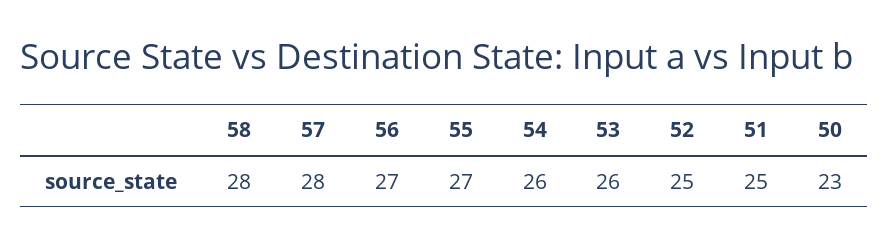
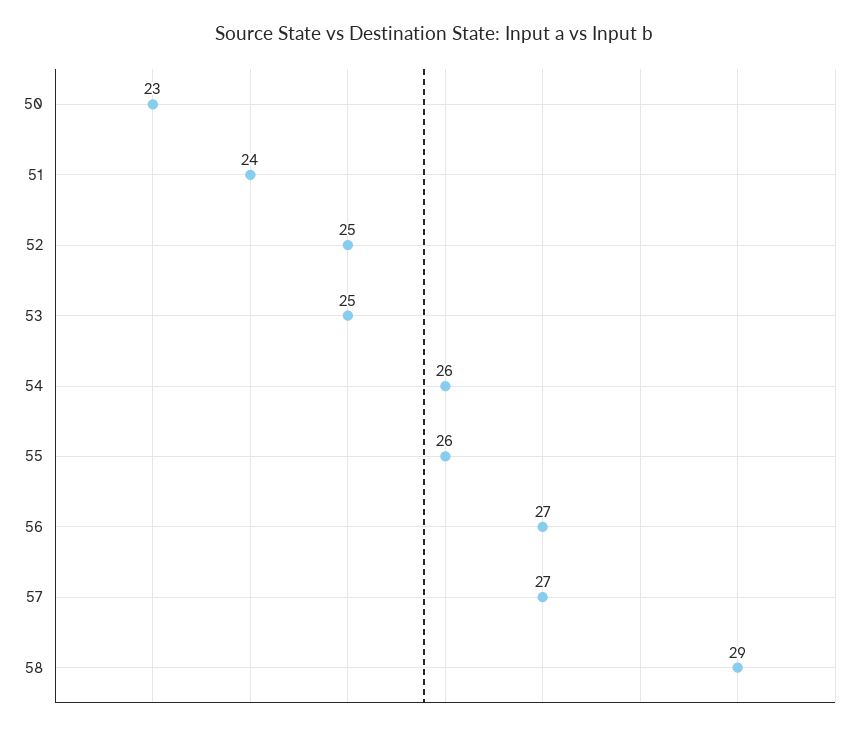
  {
-   "58": 28,
+   "58": 29,
-   "57": 28,
+   "57": 27,
    "56": 27,
-   "55": 27,
+   "55": 26,
    "54": 26,
-   "53": 26,
+   "53": 25,
    "52": 25,
-   "51": 25,
+   "51": 24,
    "50": 23
  }

